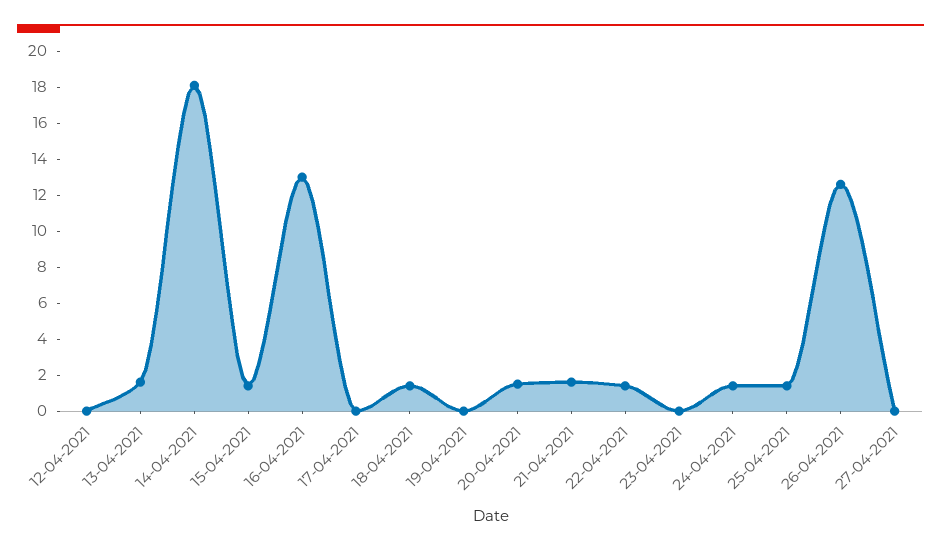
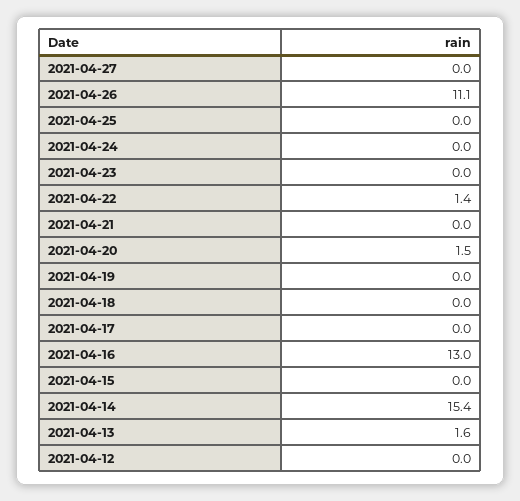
  {
    "12-04-2021": 0,
    "13-04-2021": 1.6,
-   "14-04-2021": 18,
+   "14-04-2021": 15.4,
-   "15-04-2021": 1.5,
+   "15-04-2021": 0,
    "16-04-2021": 13,
    "17-04-2021": 0,
-   "18-04-2021": 1.5,
+   "18-04-2021": 0,
    "19-04-2021": 0,
    "20-04-2021": 1.5,
-   "21-04-2021": 1.5,
+   "21-04-2021": 0,
    "22-04-2021": 1.4,
    "23-04-2021": 0,
-   "24-04-2021": 1.5,
+   "24-04-2021": 0,
-   "25-04-2021": 1.5,
+   "25-04-2021": 0,
-   "26-04-2021": 12.5,
+   "26-04-2021": 11.1,
    "27-04-2021": 0
  }

